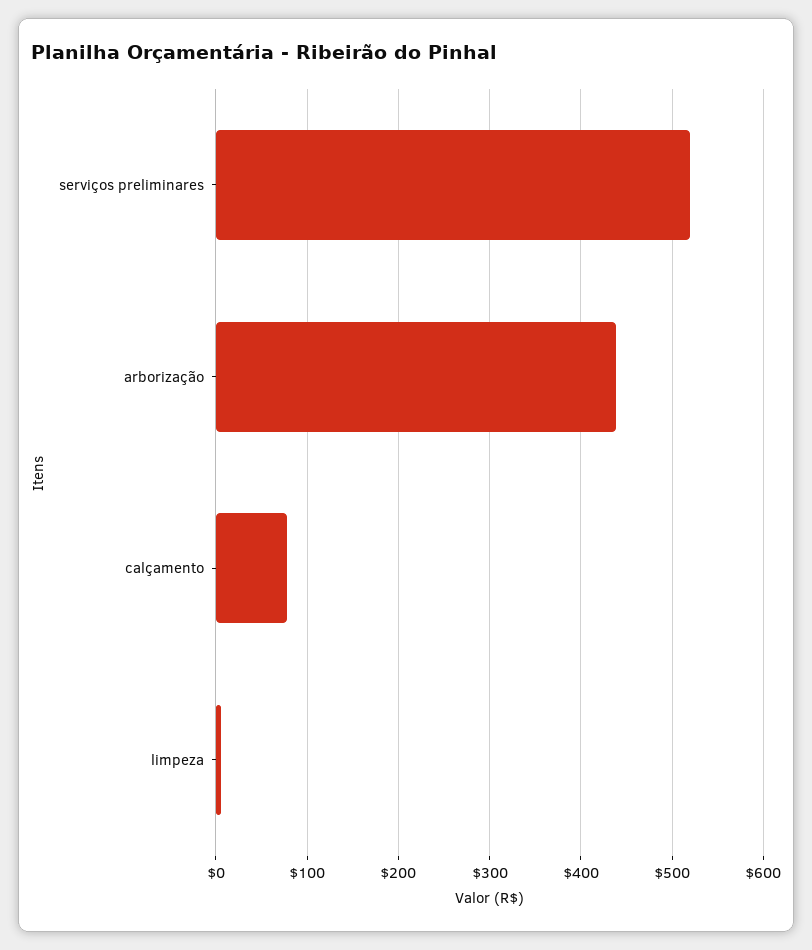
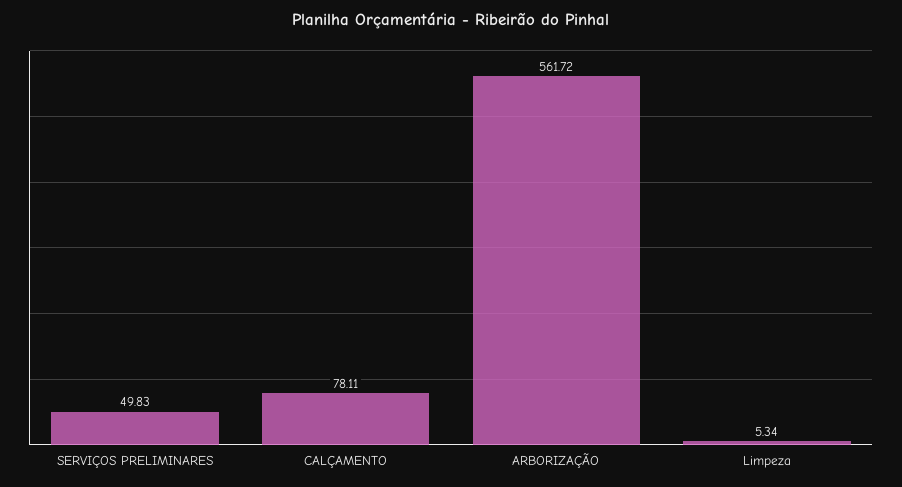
  {
-   "serviços preliminares": 520,
+   "serviços preliminares": 49.83,
-   "arborização": 440,
+   "arborização": 561.72,
    "calçamento": 78.11,
    "limpeza": 5.34
  }

